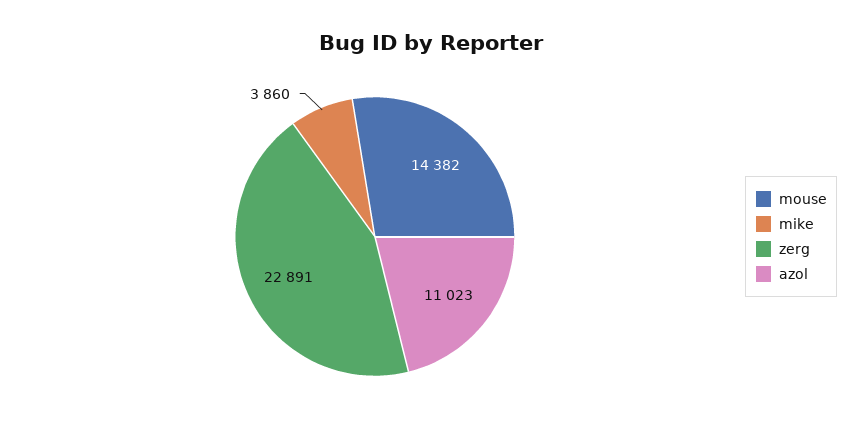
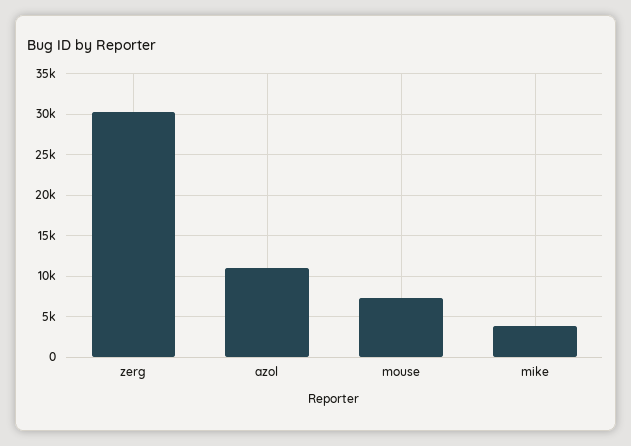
  {
-   "mouse": 14382,
+   "mouse": 7000,
    "mike": 3860,
-   "zerg": 22891,
+   "zerg": 30000,
    "azol": 11023
  }

